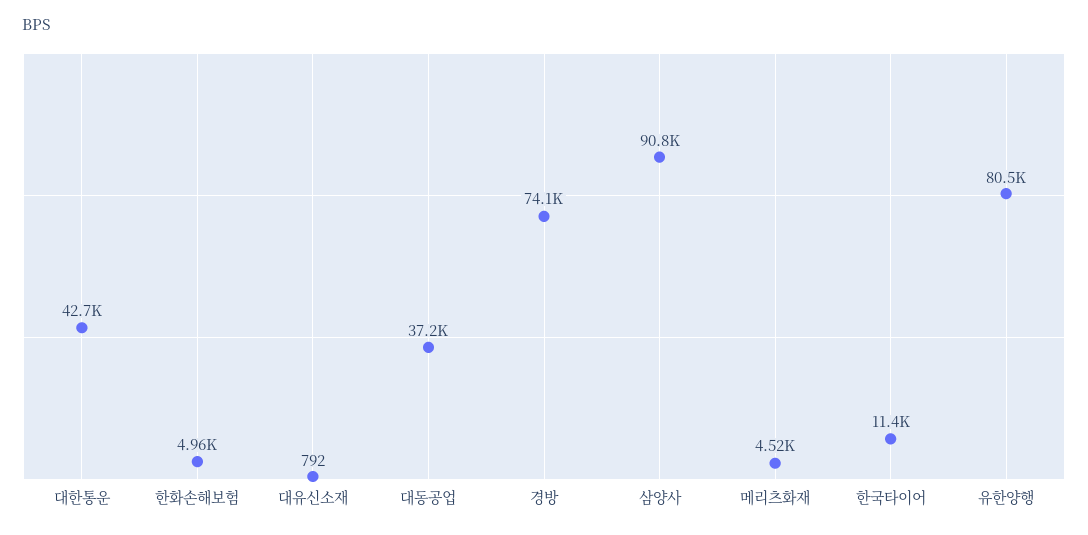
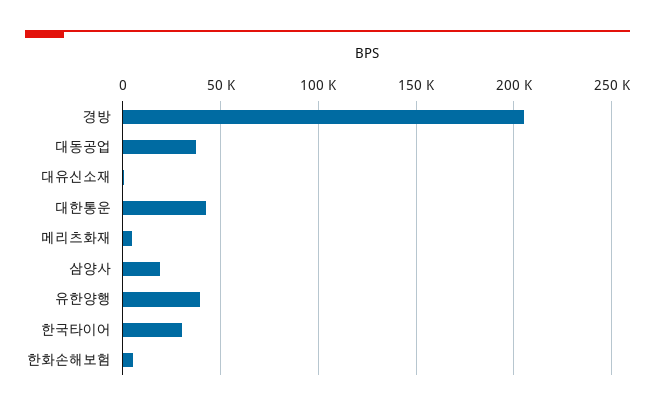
  {
    "대한통운": 42700,
    "한화손해보험": 4960,
    "대유신소재": 792,
    "대동공업": 37200,
-   "경방": 74100,
+   "경방": 205000,
-   "삼양사": 90800,
+   "삼양사": 20000,
    "메리츠화재": 4520,
-   "한국타이어": 11400,
+   "한국타이어": 30000,
-   "유한양행": 80500
+   "유한양행": 40000
  }

